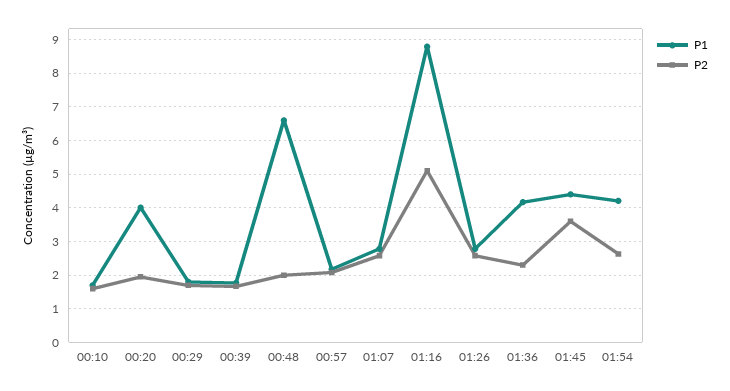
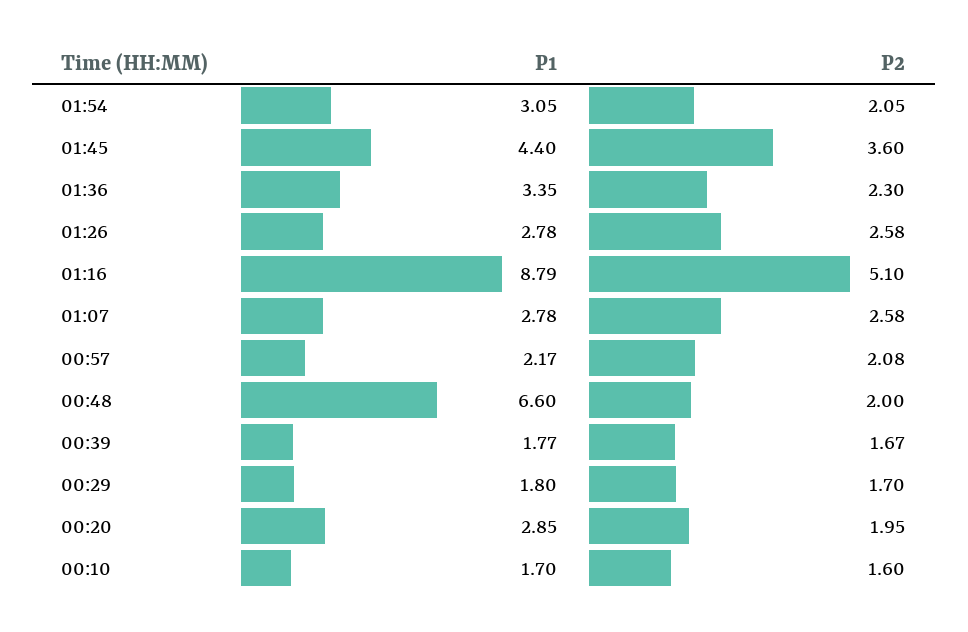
  {
    "P1": {
      "00:10": 1.7,
-     "00:20": 4,
+     "00:20": 2.85,
      "00:29": 1.8,
      "00:39": 1.77,
      "00:48": 6.6,
      "00:57": 2.17,
      "01:07": 2.78,
      "01:16": 8.79,
      "01:26": 2.78,
-     "01:36": 4.2,
+     "01:36": 3.35,
      "01:45": 4.4,
-     "01:54": 4.2
+     "01:54": 3.05
    },
    "P2": {
      "00:10": 1.6,
      "00:20": 1.95,
      "00:29": 1.7,
      "00:39": 1.67,
      "00:48": 2,
      "00:57": 2.08,
      "01:07": 2.58,
      "01:16": 5.1,
      "01:26": 2.58,
      "01:36": 2.3,
      "01:45": 3.6,
-     "01:54": 2.6
+     "01:54": 2.05
    }
  }

